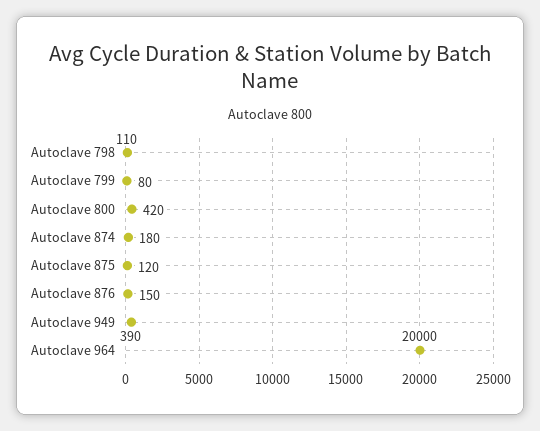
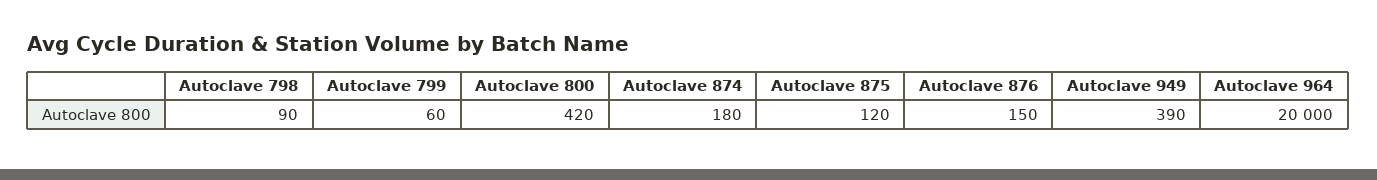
  {
-   "Autoclave 798": 110,
+   "Autoclave 798": 90,
-   "Autoclave 799": 80,
+   "Autoclave 799": 60,
    "Autoclave 800": 420,
    "Autoclave 874": 180,
    "Autoclave 875": 120,
    "Autoclave 876": 150,
    "Autoclave 949": 390,
    "Autoclave 964": 20000
  }

